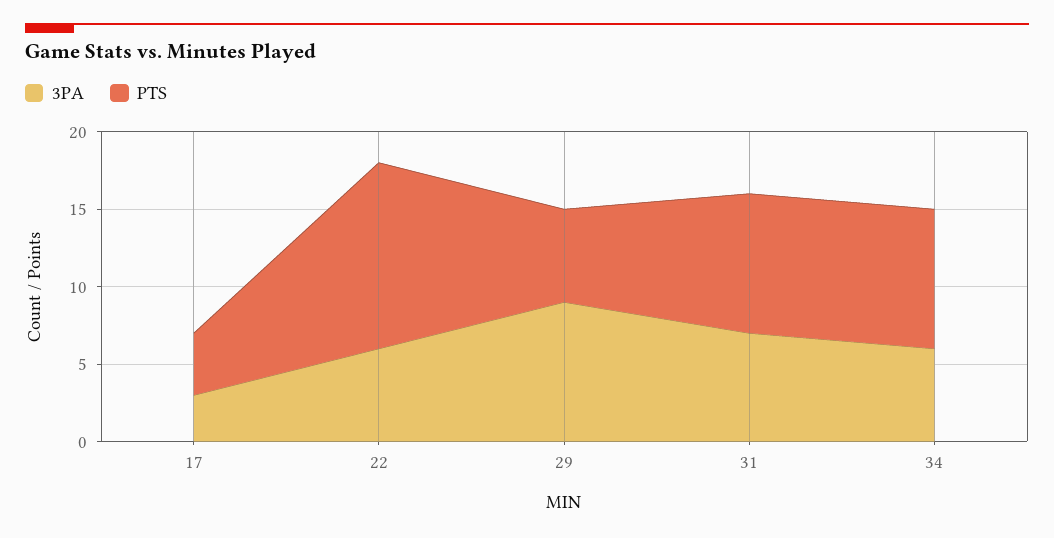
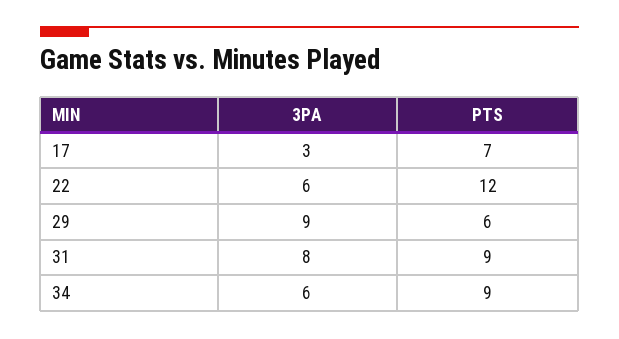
  {
    "3PA": {
      "17": 3,
      "22": 6,
      "29": 9,
-     "31": 7,
+     "31": 8,
      "34": 6
    },
    "PTS": {
-     "17": 4,
+     "17": 7,
      "22": 12,
      "29": 6,
      "31": 9,
      "34": 9
    }
  }

